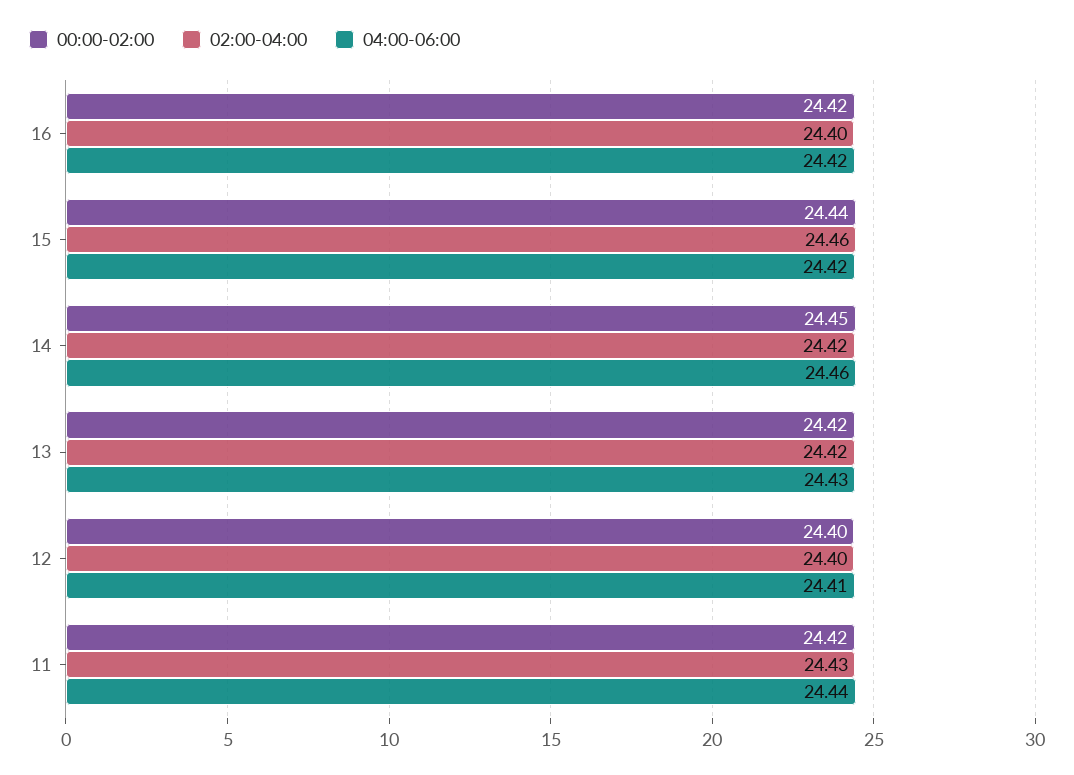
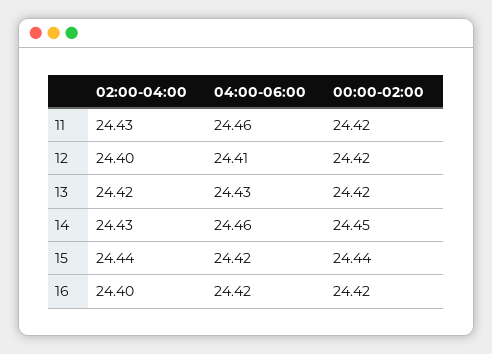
  {
    "00:00-02:00": {
      "16": 24.42,
      "15": 24.44,
      "14": 24.45,
      "13": 24.42,
-     "12": 24.4,
+     "12": 24.42,
      "11": 24.42
    },
    "02:00-04:00": {
      "16": 24.4,
-     "15": 24.46,
+     "15": 24.44,
-     "14": 24.42,
+     "14": 24.43,
      "13": 24.42,
      "12": 24.4,
      "11": 24.43
    },
    "04:00-06:00": {
      "16": 24.42,
      "15": 24.42,
      "14": 24.46,
      "13": 24.43,
      "12": 24.41,
-     "11": 24.44
+     "11": 24.46
    }
  }

